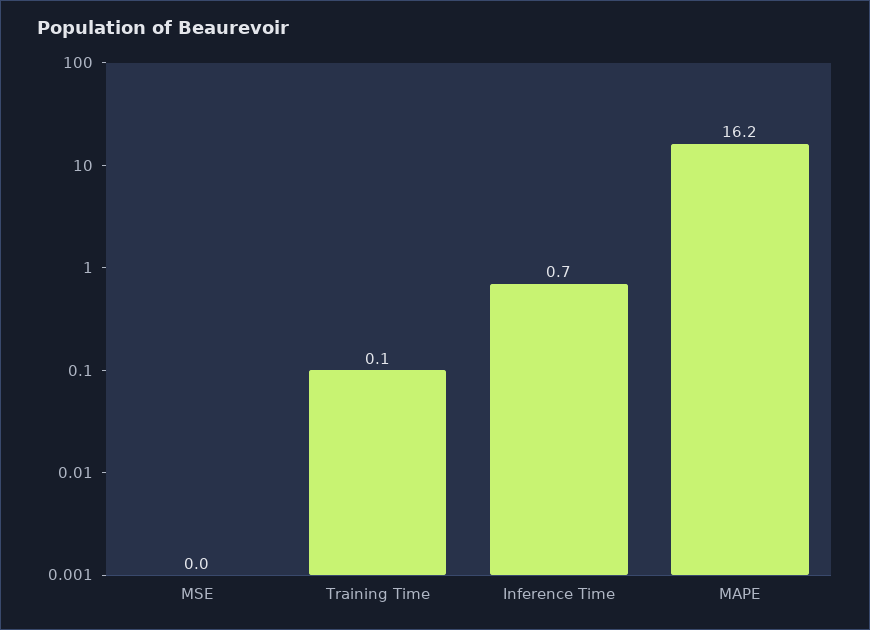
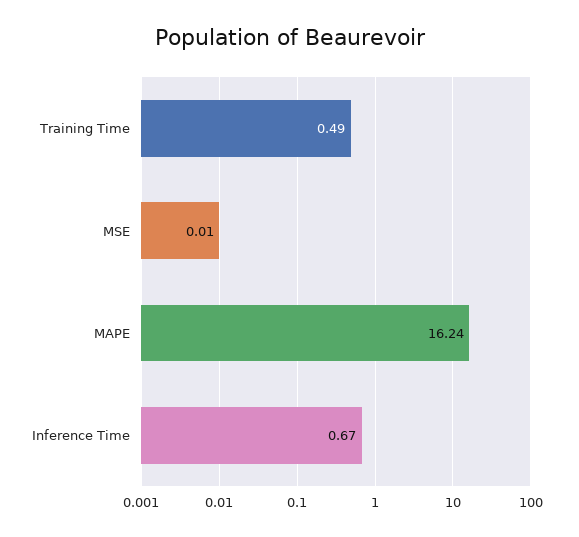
  {
    "MSE": 0.01,
-   "Training Time": 0.1,
+   "Training Time": 0.49,
    "Inference Time": 0.67,
    "MAPE": 16.24
  }

